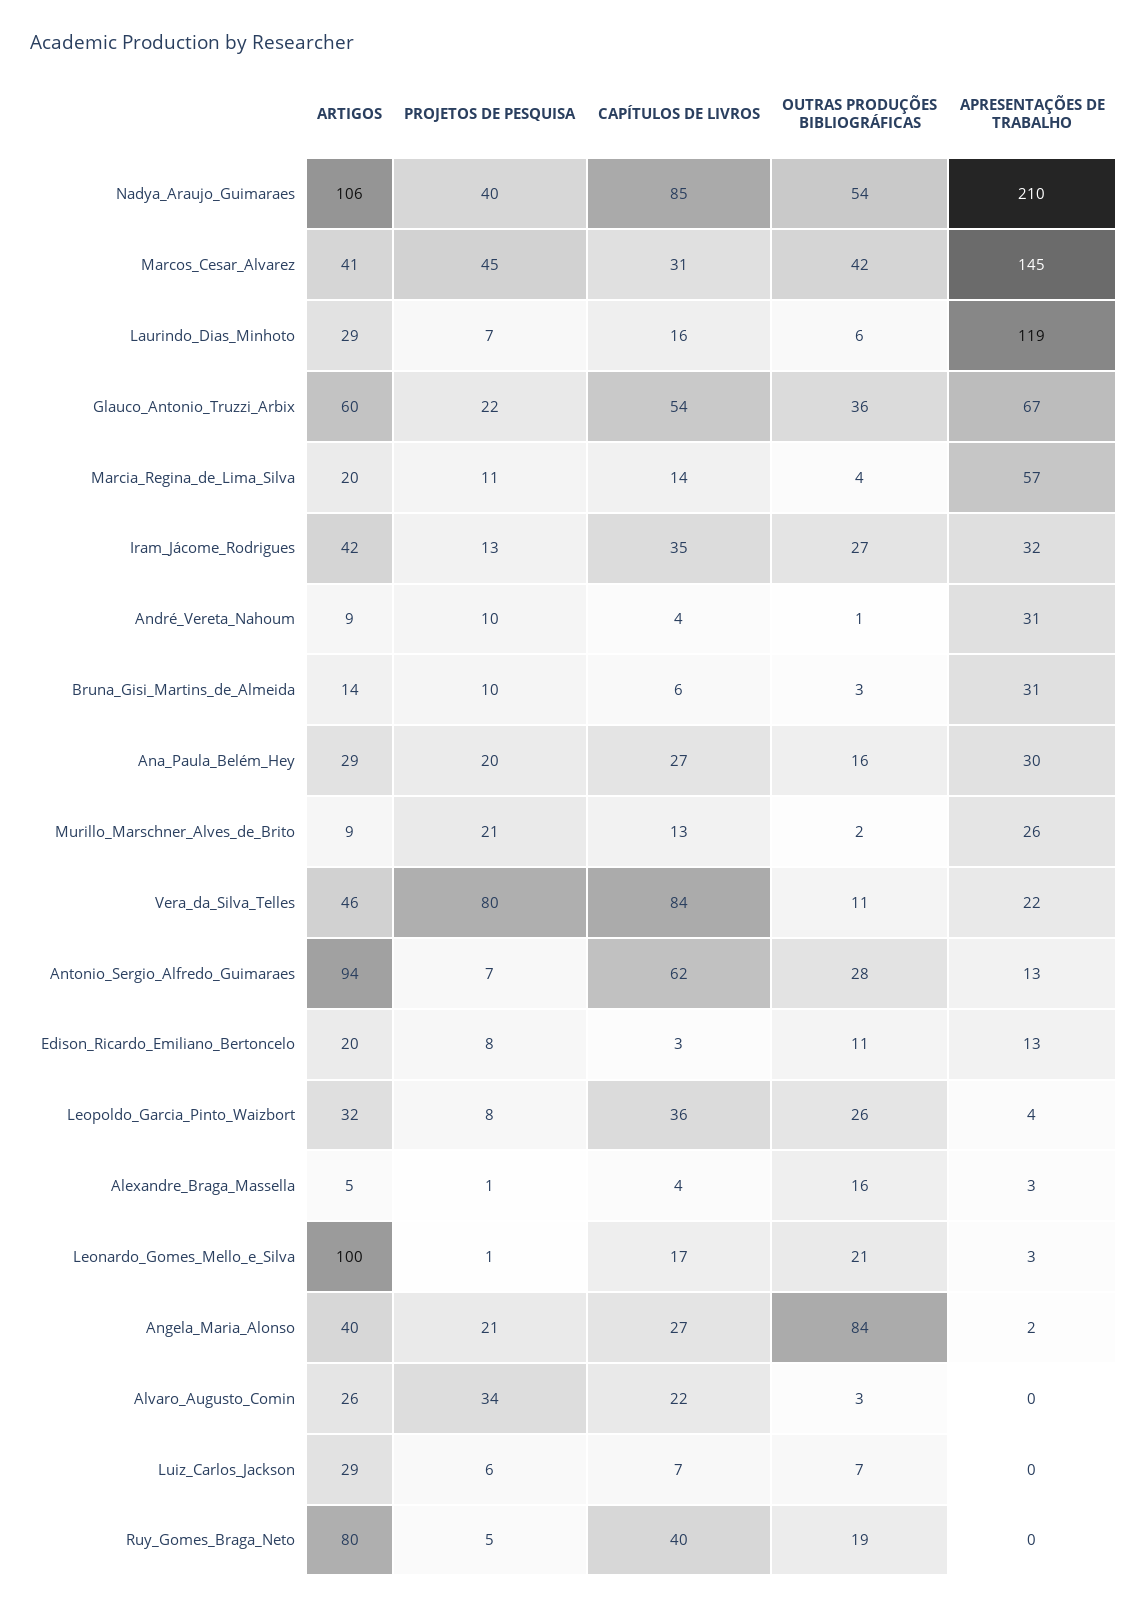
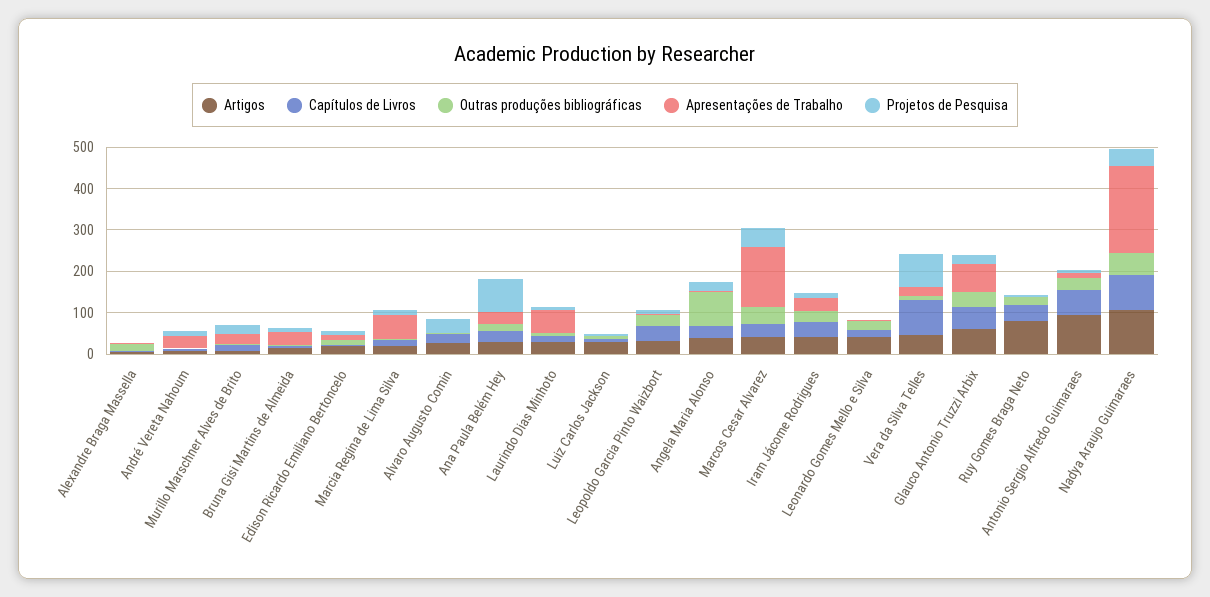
  {
    "ARTIGOS": {
      "Nadya_Araujo_Guimaraes": 106,
      "Marcos_Cesar_Alvarez": 41,
      "Laurindo_Dias_Minhoto": 29,
      "Glauco_Antonio_Truzzi_Arbix": 60,
      "Marcia_Regina_de_Lima_Silva": 20,
      "Iram_Jácome_Rodrigues": 42,
      "André_Vereta_Nahoum": 9,
      "Bruna_Gisi_Martins_de_Almeida": 14,
      "Ana_Paula_Belém_Hey": 29,
      "Murillo_Marschner_Alves_de_Brito": 9,
      "Vera_da_Silva_Telles": 46,
      "Antonio_Sergio_Alfredo_Guimaraes": 94,
      "Edison_Ricardo_Emiliano_Bertoncelo": 20,
      "Leopoldo_Garcia_Pinto_Waizbort": 32,
      "Alexandre_Braga_Massella": 5,
-     "Leonardo_Gomes_Mello_e_Silva": 100,
+     "Leonardo_Gomes_Mello_e_Silva": 40,
      "Angela_Maria_Alonso": 40,
      "Alvaro_Augusto_Comin": 26,
      "Luiz_Carlos_Jackson": 29,
      "Ruy_Gomes_Braga_Neto": 80
    },
    "PROJETOS DE PESQUISA": {
      "Nadya_Araujo_Guimaraes": 40,
      "Marcos_Cesar_Alvarez": 45,
      "Laurindo_Dias_Minhoto": 7,
      "Glauco_Antonio_Truzzi_Arbix": 22,
      "Marcia_Regina_de_Lima_Silva": 11,
      "Iram_Jácome_Rodrigues": 13,
      "André_Vereta_Nahoum": 10,
      "Bruna_Gisi_Martins_de_Almeida": 10,
-     "Ana_Paula_Belém_Hey": 20,
+     "Ana_Paula_Belém_Hey": 80,
      "Murillo_Marschner_Alves_de_Brito": 21,
      "Vera_da_Silva_Telles": 80,
      "Antonio_Sergio_Alfredo_Guimaraes": 7,
      "Edison_Ricardo_Emiliano_Bertoncelo": 8,
      "Leopoldo_Garcia_Pinto_Waizbort": 8,
      "Alexandre_Braga_Massella": 1,
      "Leonardo_Gomes_Mello_e_Silva": 1,
      "Angela_Maria_Alonso": 21,
      "Alvaro_Augusto_Comin": 34,
      "Luiz_Carlos_Jackson": 6,
      "Ruy_Gomes_Braga_Neto": 5
    },
    "CAPÍTULOS DE LIVROS": {
      "Nadya_Araujo_Guimaraes": 85,
      "Marcos_Cesar_Alvarez": 31,
      "Laurindo_Dias_Minhoto": 16,
      "Glauco_Antonio_Truzzi_Arbix": 54,
      "Marcia_Regina_de_Lima_Silva": 14,
      "Iram_Jácome_Rodrigues": 35,
      "André_Vereta_Nahoum": 4,
      "Bruna_Gisi_Martins_de_Almeida": 6,
      "Ana_Paula_Belém_Hey": 27,
      "Murillo_Marschner_Alves_de_Brito": 13,
      "Vera_da_Silva_Telles": 84,
      "Antonio_Sergio_Alfredo_Guimaraes": 62,
      "Edison_Ricardo_Emiliano_Bertoncelo": 3,
      "Leopoldo_Garcia_Pinto_Waizbort": 36,
      "Alexandre_Braga_Massella": 4,
      "Leonardo_Gomes_Mello_e_Silva": 17,
      "Angela_Maria_Alonso": 27,
      "Alvaro_Augusto_Comin": 22,
      "Luiz_Carlos_Jackson": 7,
      "Ruy_Gomes_Braga_Neto": 40
    },
    "OUTRAS PRODUÇÕES BIBLIOGRÁFICAS": {
      "Nadya_Araujo_Guimaraes": 54,
      "Marcos_Cesar_Alvarez": 42,
      "Laurindo_Dias_Minhoto": 6,
      "Glauco_Antonio_Truzzi_Arbix": 36,
      "Marcia_Regina_de_Lima_Silva": 4,
      "Iram_Jácome_Rodrigues": 27,
      "André_Vereta_Nahoum": 1,
      "Bruna_Gisi_Martins_de_Almeida": 3,
      "Ana_Paula_Belém_Hey": 16,
      "Murillo_Marschner_Alves_de_Brito": 2,
      "Vera_da_Silva_Telles": 11,
      "Antonio_Sergio_Alfredo_Guimaraes": 28,
      "Edison_Ricardo_Emiliano_Bertoncelo": 11,
      "Leopoldo_Garcia_Pinto_Waizbort": 26,
      "Alexandre_Braga_Massella": 16,
      "Leonardo_Gomes_Mello_e_Silva": 21,
      "Angela_Maria_Alonso": 84,
      "Alvaro_Augusto_Comin": 3,
      "Luiz_Carlos_Jackson": 7,
      "Ruy_Gomes_Braga_Neto": 19
    },
    "APRESENTAÇÕES DE TRABALHO": {
      "Nadya_Araujo_Guimaraes": 210,
      "Marcos_Cesar_Alvarez": 145,
-     "Laurindo_Dias_Minhoto": 119,
+     "Laurindo_Dias_Minhoto": 60,
      "Glauco_Antonio_Truzzi_Arbix": 67,
      "Marcia_Regina_de_Lima_Silva": 57,
      "Iram_Jácome_Rodrigues": 32,
      "André_Vereta_Nahoum": 31,
      "Bruna_Gisi_Martins_de_Almeida": 31,
      "Ana_Paula_Belém_Hey": 30,
      "Murillo_Marschner_Alves_de_Brito": 26,
      "Vera_da_Silva_Telles": 22,
      "Antonio_Sergio_Alfredo_Guimaraes": 13,
      "Edison_Ricardo_Emiliano_Bertoncelo": 13,
      "Leopoldo_Garcia_Pinto_Waizbort": 4,
      "Alexandre_Braga_Massella": 3,
      "Leonardo_Gomes_Mello_e_Silva": 3,
      "Angela_Maria_Alonso": 2,
      "Alvaro_Augusto_Comin": 0,
      "Luiz_Carlos_Jackson": 0,
      "Ruy_Gomes_Braga_Neto": 0
    }
  }

